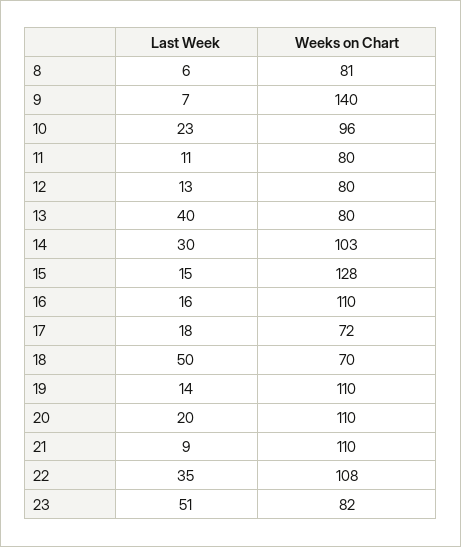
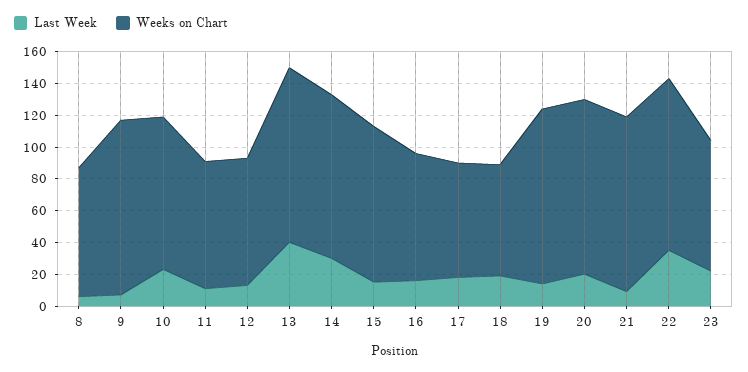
  {
    "Last Week": {
      "8": 6,
      "9": 7,
      "10": 23,
      "11": 11,
      "12": 13,
      "13": 40,
      "14": 30,
      "15": 15,
      "16": 16,
      "17": 18,
-     "18": 50,
+     "18": 20,
      "19": 14,
      "20": 20,
      "21": 9,
      "22": 35,
-     "23": 51
+     "23": 20
    },
    "Weeks on Chart": {
      "8": 81,
-     "9": 140,
+     "9": 110,
      "10": 96,
      "11": 80,
      "12": 80,
-     "13": 80,
+     "13": 110,
      "14": 103,
-     "15": 128,
+     "15": 100,
-     "16": 110,
+     "16": 80,
      "17": 72,
      "18": 70,
      "19": 110,
      "20": 110,
      "21": 110,
      "22": 108,
      "23": 82
    }
  }

